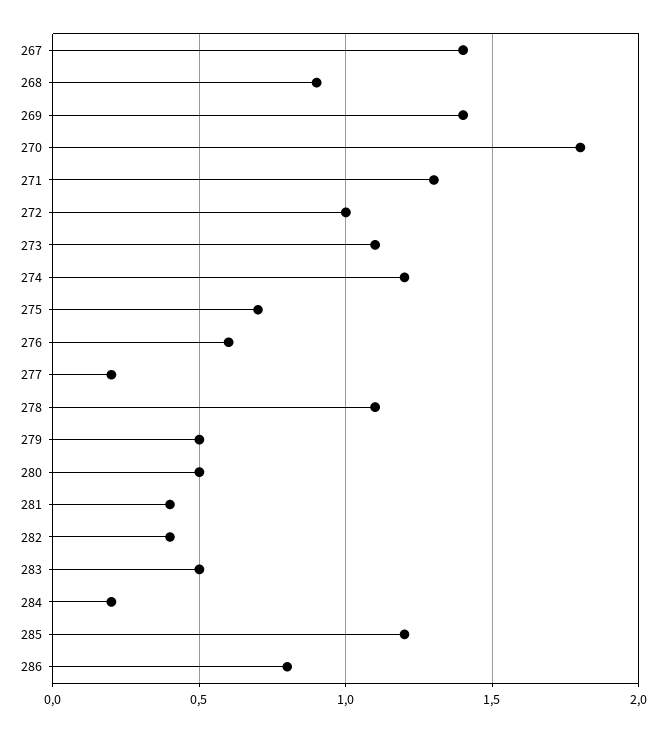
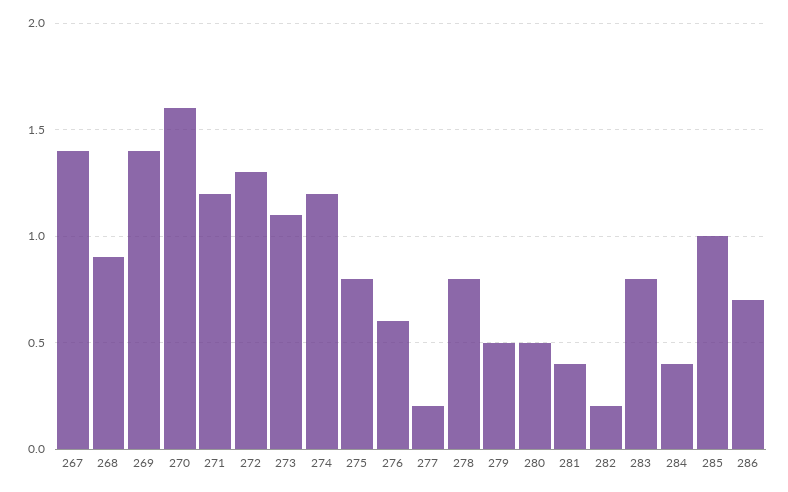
  {
    "267": 1.4,
    "268": 0.9,
    "269": 1.4,
-   "270": 1.8,
+   "270": 1.6,
-   "271": 1.3,
+   "271": 1.2,
-   "272": 1,
+   "272": 1.3,
    "273": 1.1,
    "274": 1.2,
-   "275": 0.7,
+   "275": 0.8,
    "276": 0.6,
    "277": 0.2,
-   "278": 1.1,
+   "278": 0.8,
    "279": 0.5,
    "280": 0.5,
    "281": 0.4,
-   "282": 0.4,
+   "282": 0.2,
-   "283": 0.5,
+   "283": 0.8,
-   "284": 0.2,
+   "284": 0.4,
-   "285": 1.2,
+   "285": 1,
-   "286": 0.8
+   "286": 0.7
  }

